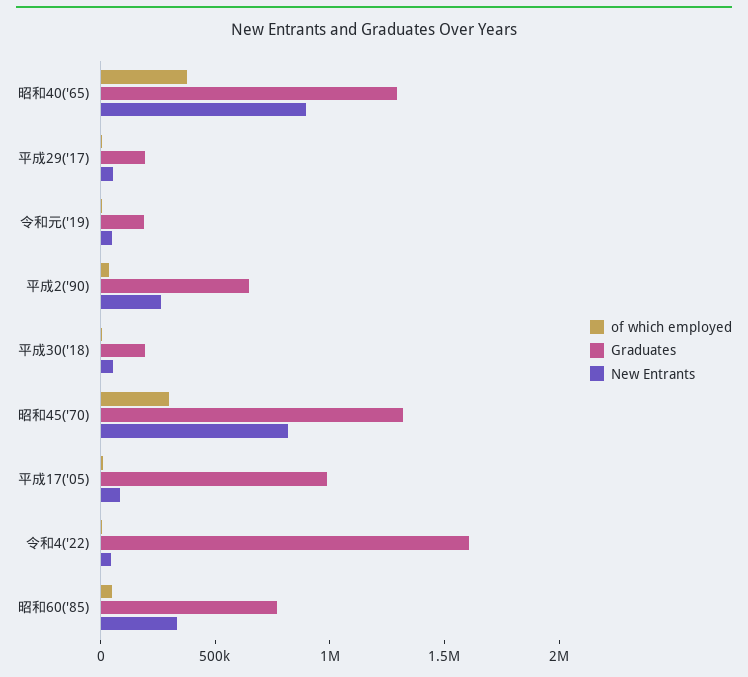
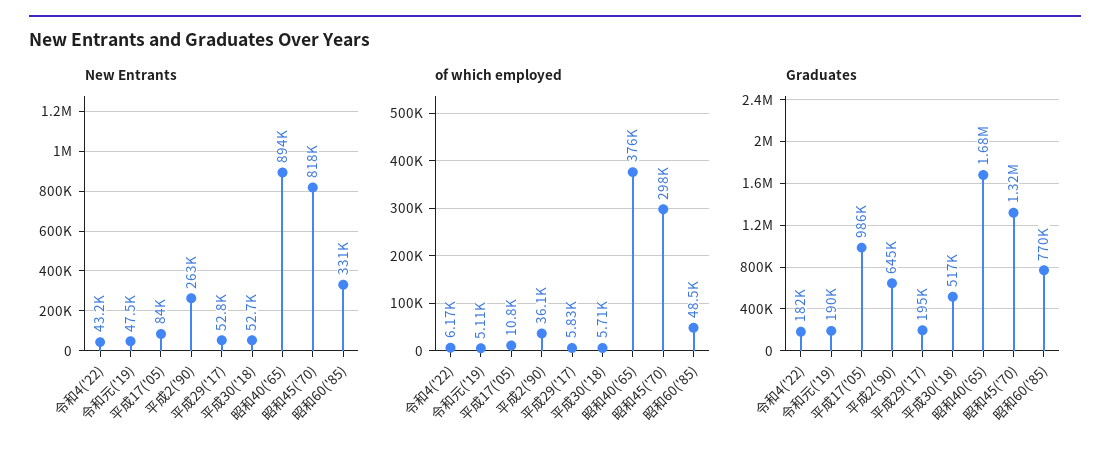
  {
    "of which employed": {
      "昭和40('65)": 376000,
      "平成29('17)": 5830,
      "令和元('19)": 5110,
      "平成2('90)": 36100,
      "平成30('18)": 5710,
      "昭和45('70)": 298000,
      "平成17('05)": 10800,
      "令和4('22)": 6170,
      "昭和60('85)": 48500
    },
    "Graduates": {
-     "昭和40('65)": 1300000,
+     "昭和40('65)": 1680000,
      "平成29('17)": 195000,
      "令和元('19)": 190000,
      "平成2('90)": 645000,
-     "平成30('18)": 200000,
+     "平成30('18)": 517000,
      "昭和45('70)": 1320000,
      "平成17('05)": 986000,
-     "令和4('22)": 1600000,
+     "令和4('22)": 182000,
      "昭和60('85)": 770000
    },
    "New Entrants": {
      "昭和40('65)": 894000,
      "平成29('17)": 52800,
      "令和元('19)": 47500,
      "平成2('90)": 263000,
      "平成30('18)": 52700,
      "昭和45('70)": 818000,
      "平成17('05)": 84000,
      "令和4('22)": 43200,
      "昭和60('85)": 331000
    }
  }

